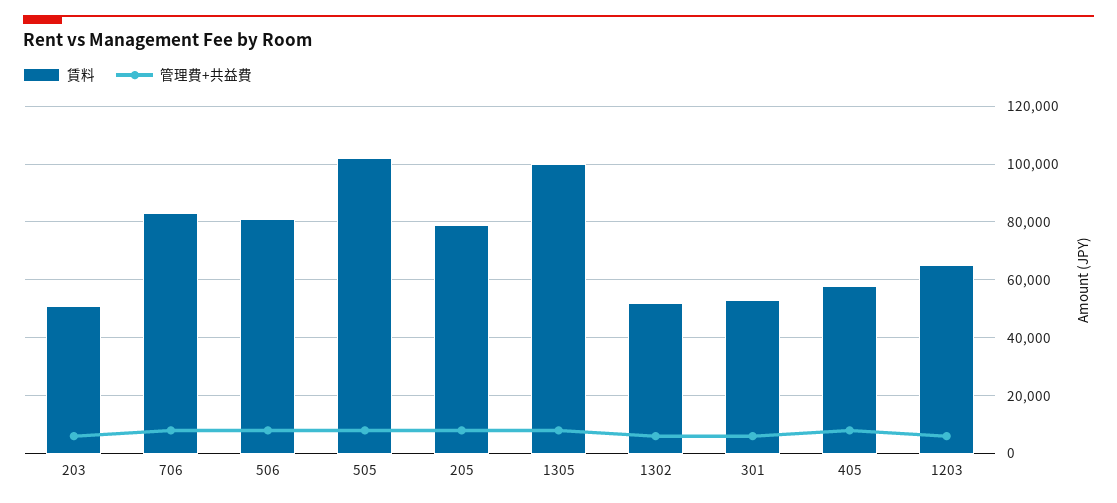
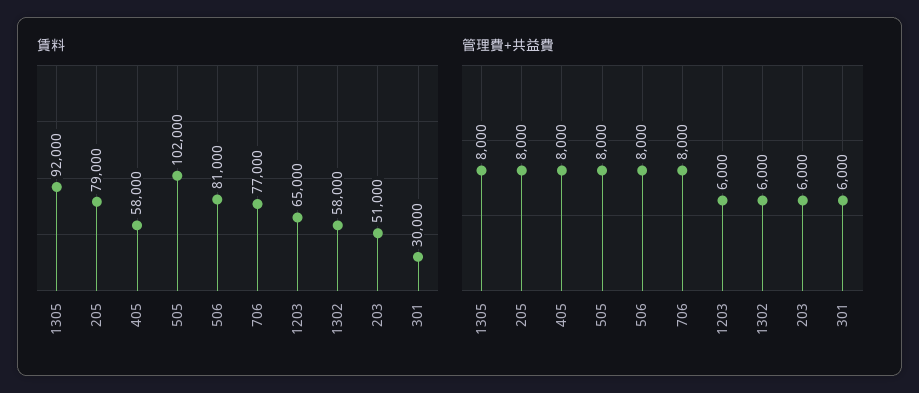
  {
    "賃料": {
      "203": 51000,
-     "706": 82500,
+     "706": 77000,
      "506": 81000,
      "505": 102000,
      "205": 79000,
-     "1305": 100000,
+     "1305": 92000,
-     "1302": 52500,
+     "1302": 58000,
-     "301": 52500,
+     "301": 30000,
      "405": 58000,
      "1203": 65000
    },
    "管理費+共益費": {
      "203": 6000,
      "706": 8000,
      "506": 8000,
      "505": 8000,
      "205": 8000,
      "1305": 8000,
      "1302": 6000,
      "301": 6000,
      "405": 8000,
      "1203": 6000
    }
  }

